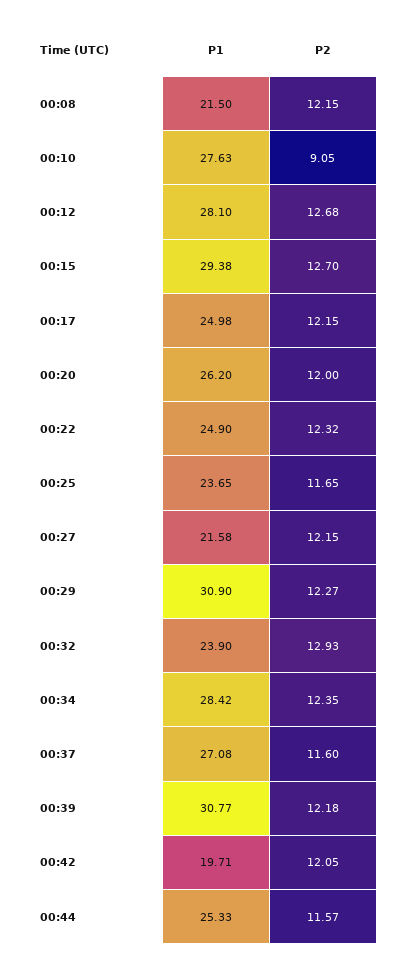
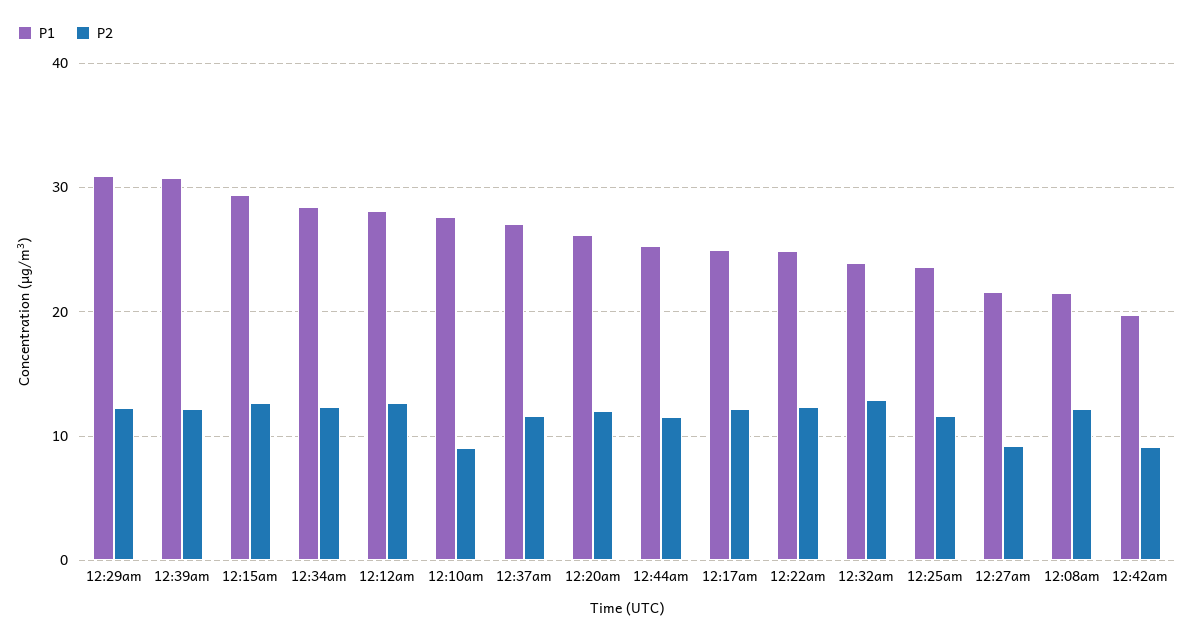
  {
    "P1": {
      "00:08": 21.5,
      "00:10": 27.63,
      "00:12": 28.1,
      "00:15": 29.38,
      "00:17": 24.98,
      "00:20": 26.2,
      "00:22": 24.9,
      "00:25": 23.65,
      "00:27": 21.58,
      "00:29": 30.9,
      "00:32": 23.9,
      "00:34": 28.42,
      "00:37": 27.08,
      "00:39": 30.77,
      "00:42": 19.71,
      "00:44": 25.33
    },
    "P2": {
      "00:08": 12.15,
      "00:10": 9.05,
      "00:12": 12.68,
      "00:15": 12.7,
      "00:17": 12.15,
      "00:20": 12,
      "00:22": 12.32,
      "00:25": 11.65,
-     "00:27": 12.15,
+     "00:27": 9,
      "00:29": 12.27,
      "00:32": 12.93,
      "00:34": 12.35,
      "00:37": 11.6,
      "00:39": 12.18,
-     "00:42": 12.05,
+     "00:42": 9,
      "00:44": 11.57
    }
  }

